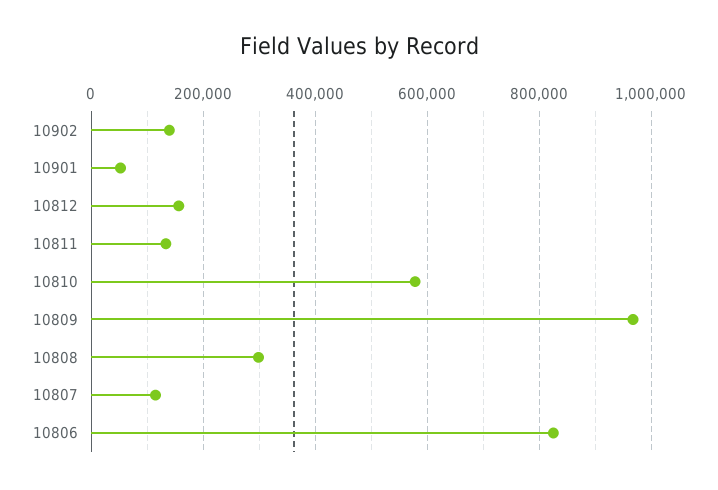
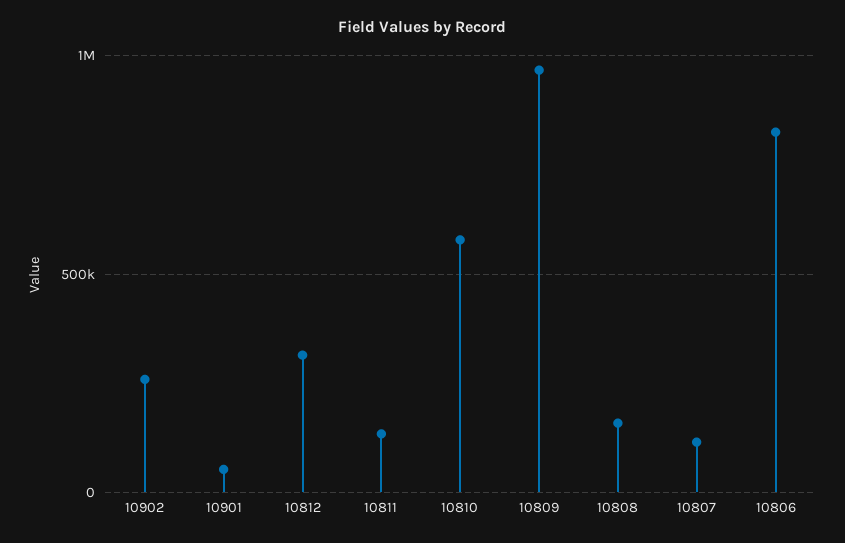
  {
-   "10902": 140000,
+   "10902": 250000,
    "10901": 60000,
-   "10812": 160000,
+   "10812": 300000,
    "10811": 140000,
    "10810": 580000,
    "10809": 960000,
-   "10808": 300000,
+   "10808": 150000,
    "10807": 120000,
    "10806": 820000
  }

